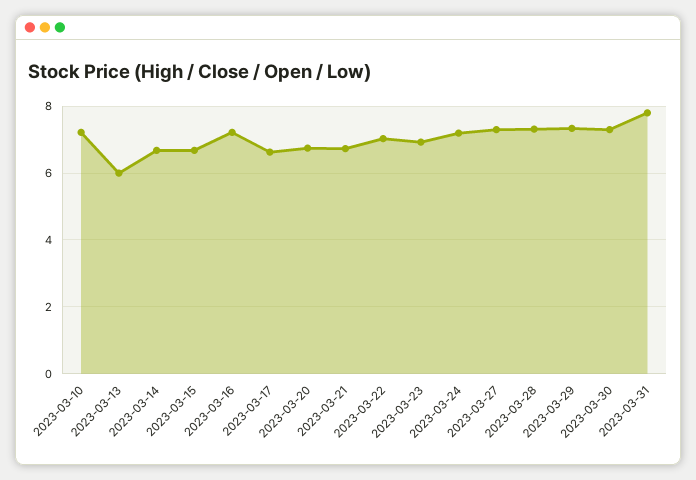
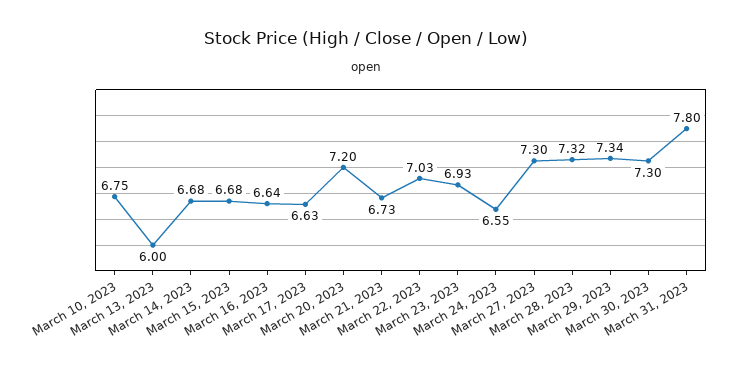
  {
-   "2023-03-10": 7.2,
+   "2023-03-10": 6.75,
    "2023-03-13": 6,
    "2023-03-14": 6.68,
    "2023-03-15": 6.68,
-   "2023-03-16": 7.2,
+   "2023-03-16": 6.64,
    "2023-03-17": 6.63,
-   "2023-03-20": 6.8,
+   "2023-03-20": 7.2,
    "2023-03-21": 6.73,
    "2023-03-22": 7.03,
    "2023-03-23": 6.93,
-   "2023-03-24": 7.2,
+   "2023-03-24": 6.55,
    "2023-03-27": 7.3,
    "2023-03-28": 7.32,
    "2023-03-29": 7.34,
    "2023-03-30": 7.3,
    "2023-03-31": 7.8
  }

